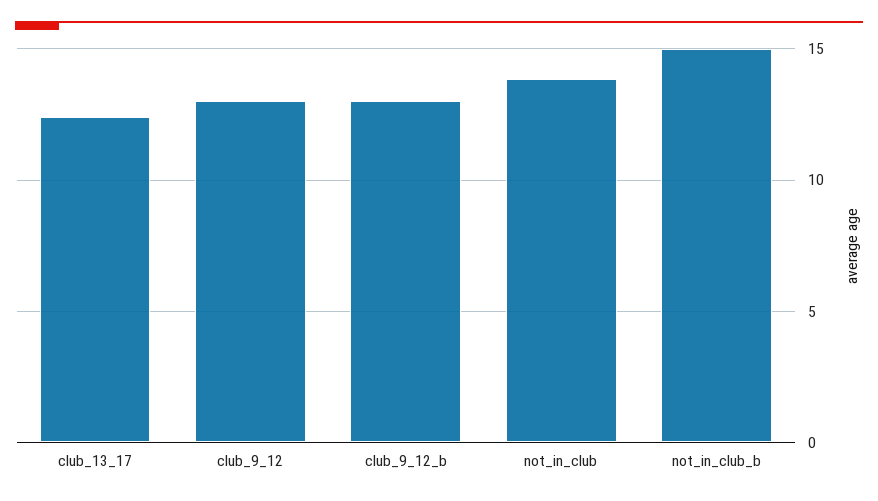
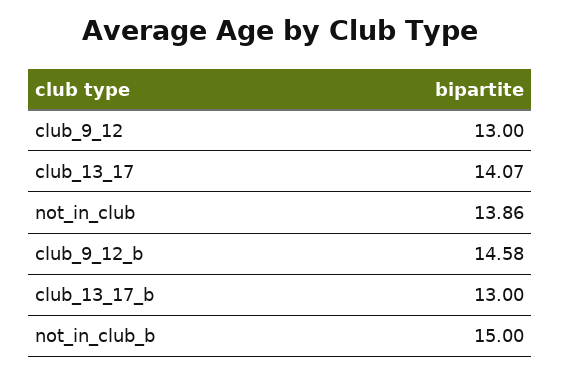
  {
-   "club_13_17": 12.5,
+   "club_13_17": 14.07,
    "club_9_12": 13,
-   "club_9_12_b": 13,
+   "club_9_12_b": 14.58,
    "not_in_club": 13.86,
-   "not_in_club_b": 15
+   "not_in_club_b": 15,
+   "club_13_17_b": 13
  }

